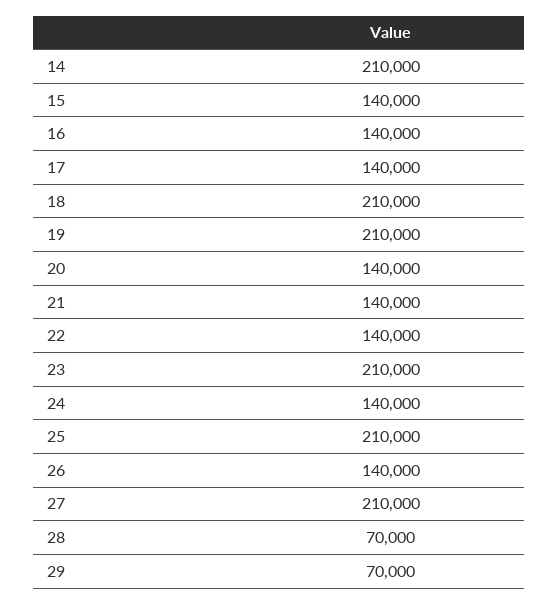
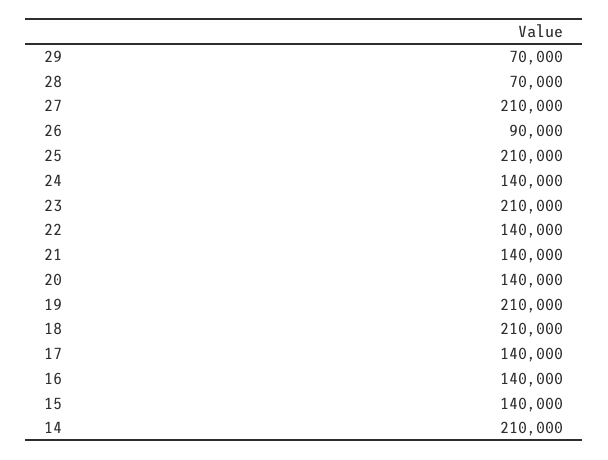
  {
    "14": 210000,
    "15": 140000,
    "16": 140000,
    "17": 140000,
    "18": 210000,
    "19": 210000,
    "20": 140000,
    "21": 140000,
    "22": 140000,
    "23": 210000,
    "24": 140000,
    "25": 210000,
-   "26": 140000,
+   "26": 90000,
    "27": 210000,
    "28": 70000,
    "29": 70000
  }

